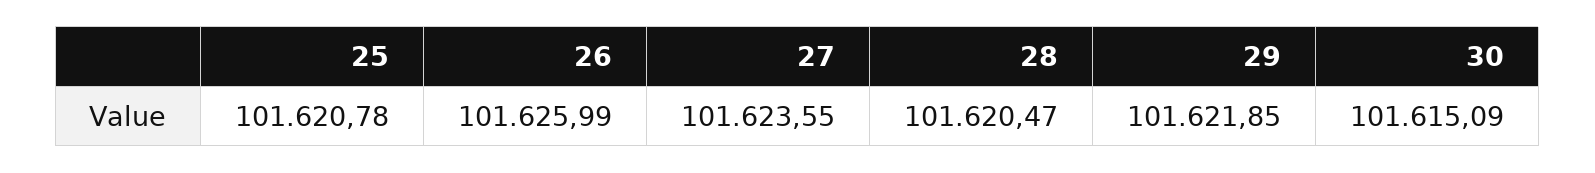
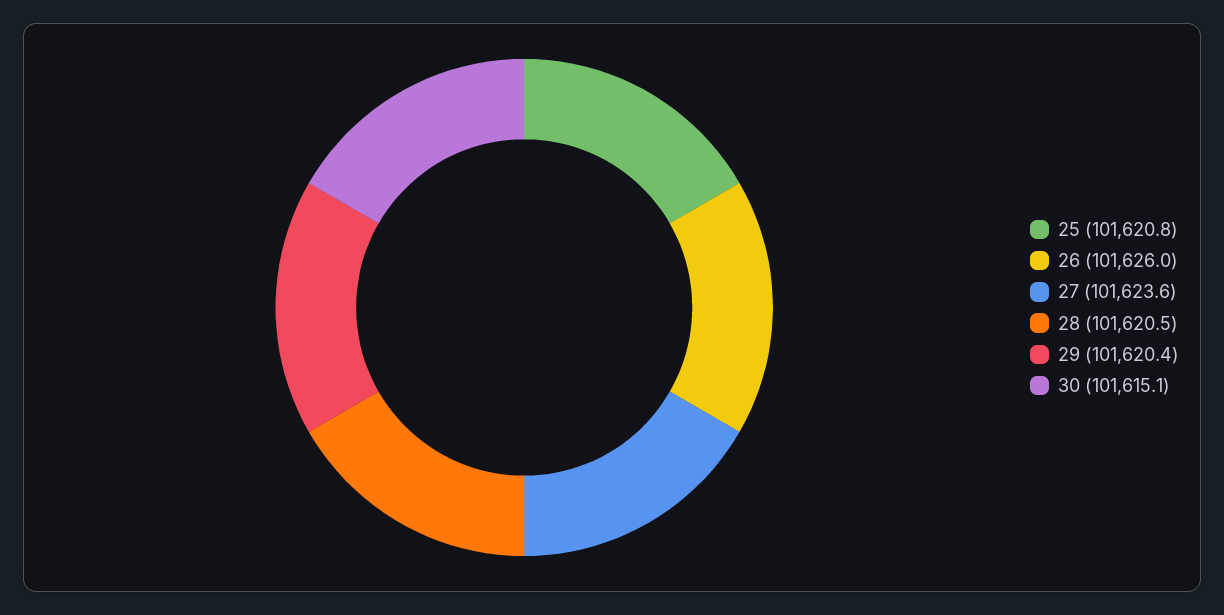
  {
    "25": 101620.78,
    "26": 101625.99,
    "27": 101623.55,
    "28": 101620.47,
-   "29": 101621.85,
+   "29": 101620.4,
    "30": 101615.09
  }

